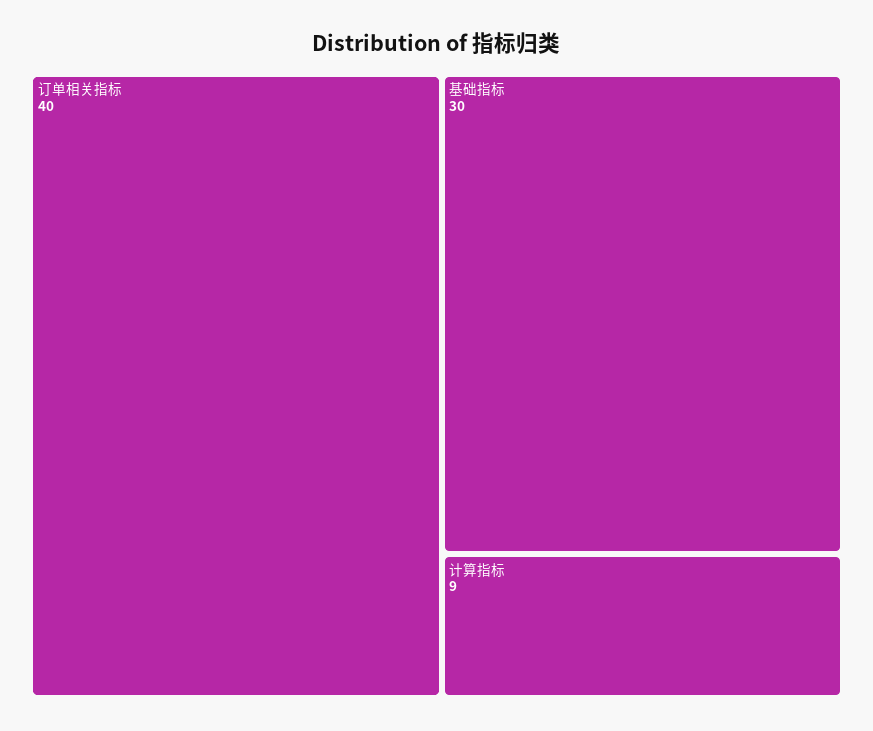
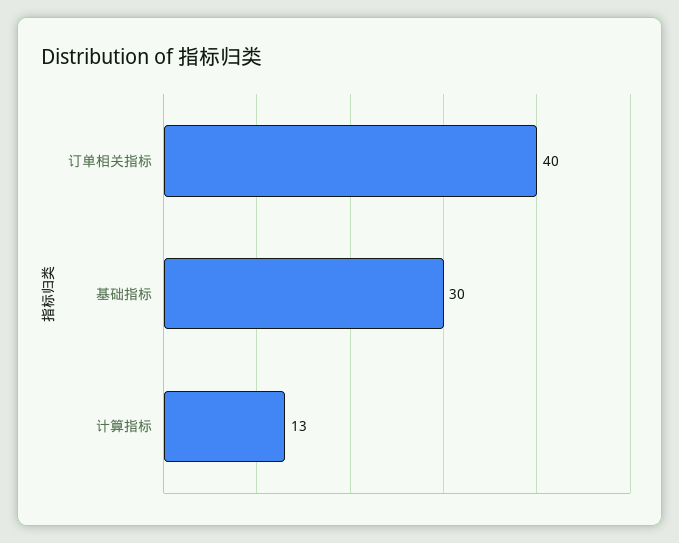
  {
    "订单相关指标": 40,
    "基础指标": 30,
-   "计算指标": 9
+   "计算指标": 13
  }

